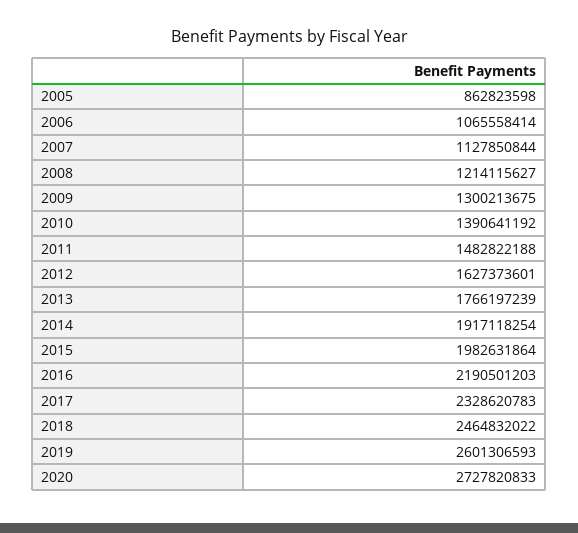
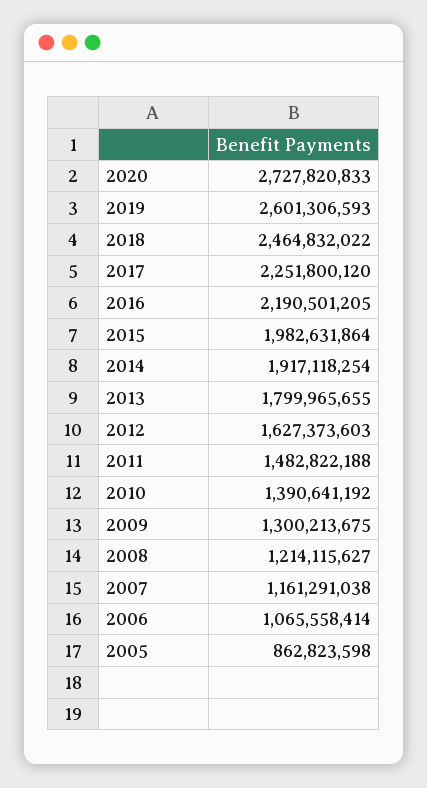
  {
    "2005": 862823598,
    "2006": 1065558414,
-   "2007": 1127850844,
+   "2007": 1161291038,
    "2008": 1214115627,
    "2009": 1300213675,
    "2010": 1390641192,
    "2011": 1482822188,
-   "2012": 1627373601,
+   "2012": 1627373603,
-   "2013": 1766197239,
+   "2013": 1799965655,
    "2014": 1917118254,
    "2015": 1982631864,
-   "2016": 2190501203,
+   "2016": 2190501205,
-   "2017": 2328620783,
+   "2017": 2251800120,
    "2018": 2464832022,
    "2019": 2601306593,
    "2020": 2727820833
  }

